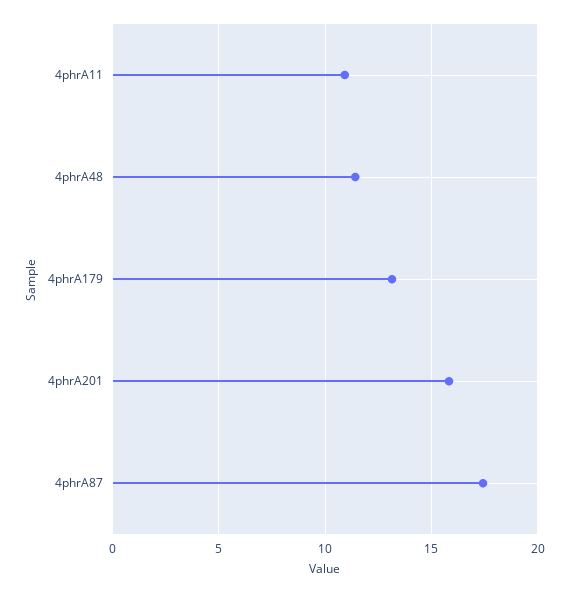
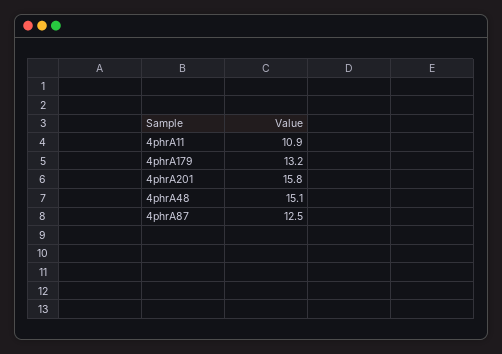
  {
    "4phrA11": 10.9,
-   "4phrA48": 11.5,
+   "4phrA48": 15.1,
    "4phrA179": 13.2,
    "4phrA201": 15.8,
-   "4phrA87": 17.5
+   "4phrA87": 12.5
  }

